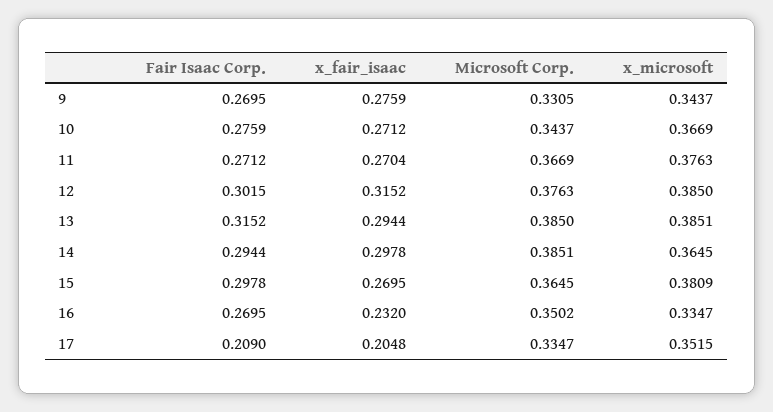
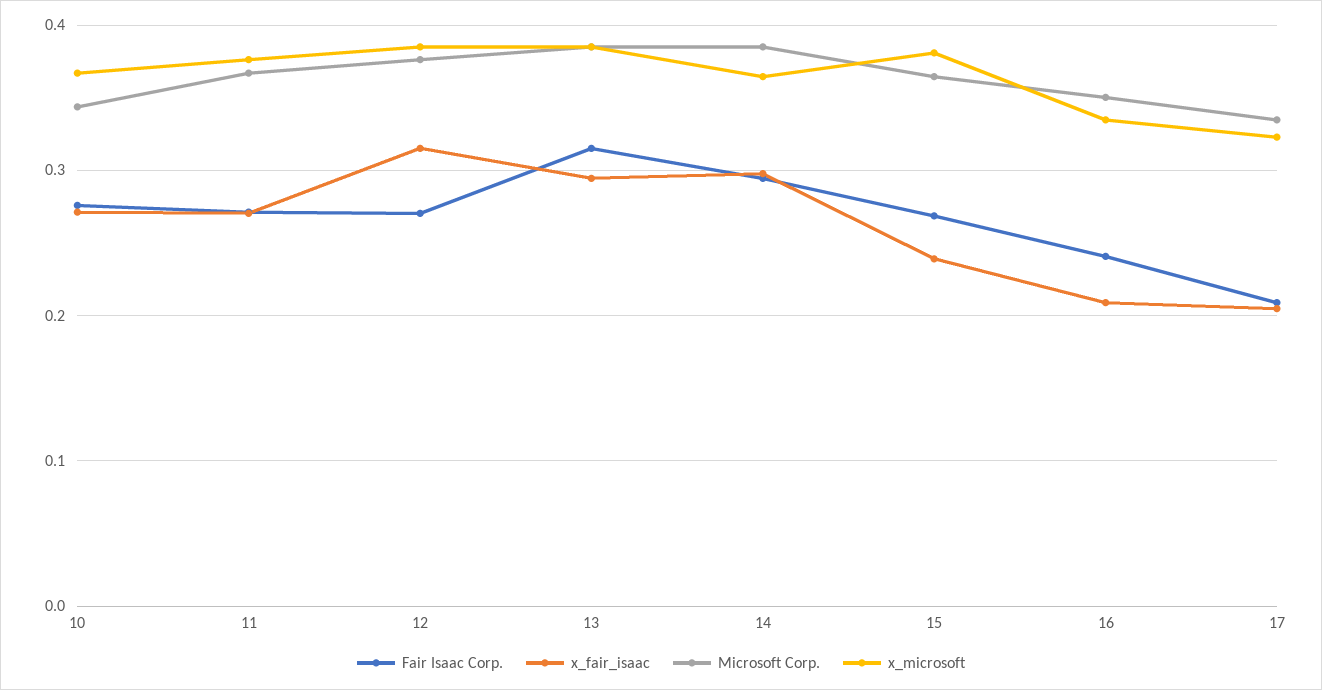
  {
    "Fair Isaac Corp.": {
-     "9": 0.2695,
      "10": 0.2759,
      "11": 0.2712,
-     "12": 0.3015,
+     "12": 0.27,
      "13": 0.3152,
      "14": 0.2944,
-     "15": 0.2978,
+     "15": 0.27,
-     "16": 0.2695,
+     "16": 0.24,
      "17": 0.209
    },
    "x_fair_isaac": {
-     "9": 0.2759,
      "10": 0.2712,
      "11": 0.2704,
      "12": 0.3152,
      "13": 0.2944,
      "14": 0.2978,
-     "15": 0.2695,
+     "15": 0.24,
-     "16": 0.232,
+     "16": 0.21,
      "17": 0.2048
    },
    "Microsoft Corp.": {
-     "9": 0.3305,
      "10": 0.3437,
      "11": 0.3669,
      "12": 0.3763,
      "13": 0.385,
      "14": 0.3851,
      "15": 0.3645,
      "16": 0.3502,
      "17": 0.3347
    },
    "x_microsoft": {
-     "9": 0.3437,
      "10": 0.3669,
      "11": 0.3763,
      "12": 0.385,
      "13": 0.3851,
      "14": 0.3645,
      "15": 0.3809,
      "16": 0.3347,
-     "17": 0.3515
+     "17": 0.32
    }
  }

